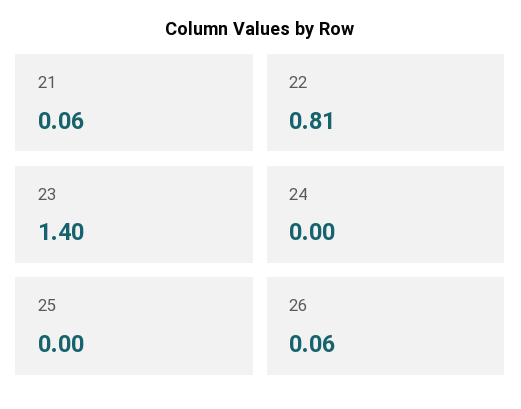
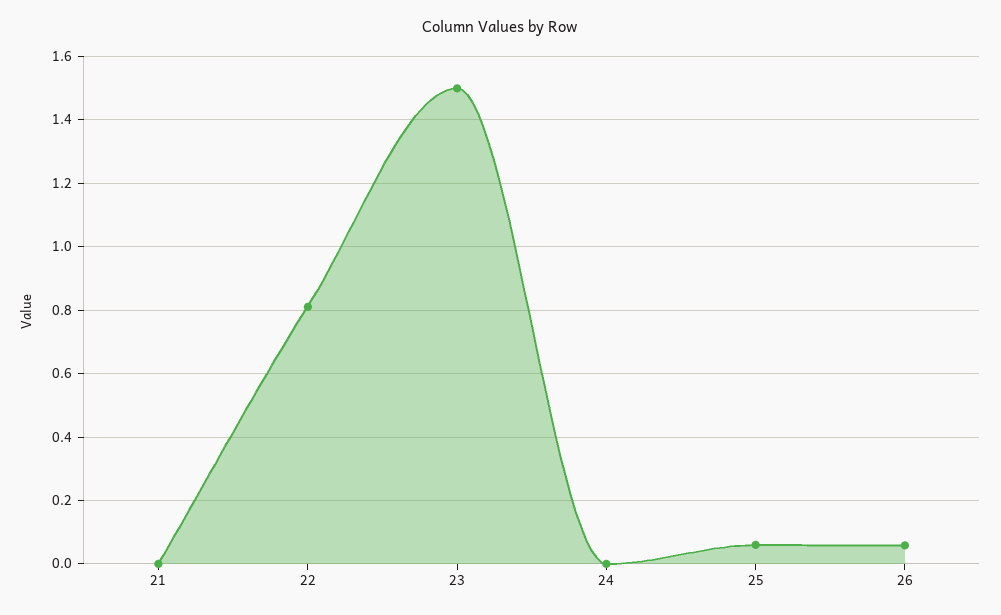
  {
-   "21": 0.06,
+   "21": 0,
    "22": 0.81,
-   "23": 1.4,
+   "23": 1.5,
    "24": 0,
-   "25": 0,
+   "25": 0.06,
    "26": 0.06
  }

